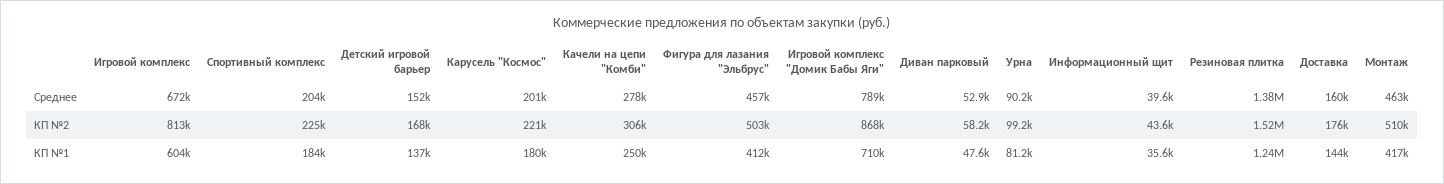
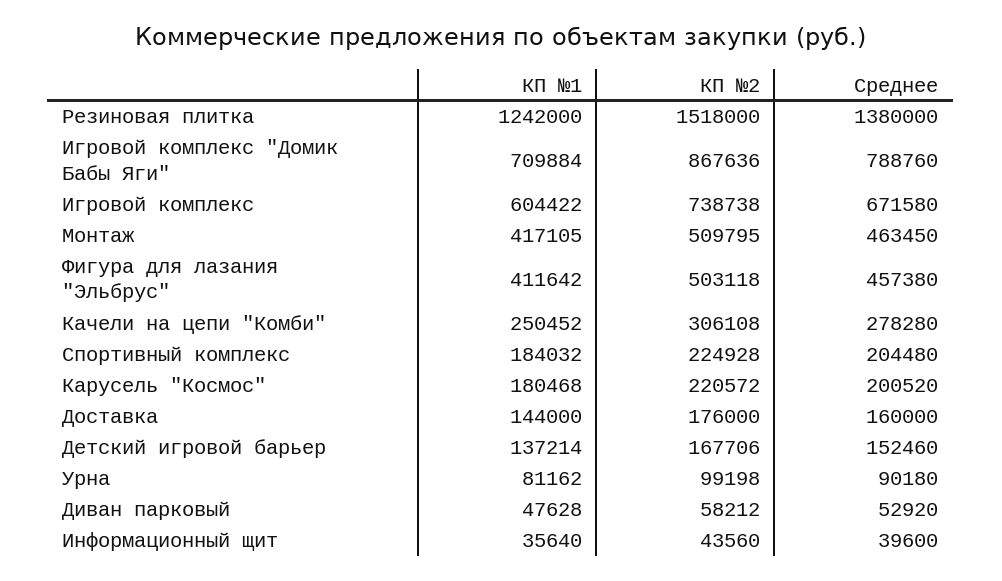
  {
    "Игровой комплекс": {
      "Среднее": 671580,
-     "КП №2": 813000,
+     "КП №2": 738738,
      "КП №1": 604422
    },
    "Спортивный комплекс": {
      "Среднее": 204480,
      "КП №2": 224928,
      "КП №1": 184032
    },
    "Детский игровой барьер": {
      "Среднее": 152460,
      "КП №2": 167706,
      "КП №1": 137214
    },
    "Карусель \"Космос\"": {
      "Среднее": 200520,
      "КП №2": 220572,
      "КП №1": 180468
    },
    "Качели на цепи \"Комби\"": {
      "Среднее": 278280,
      "КП №2": 306108,
      "КП №1": 250452
    },
    "Фигура для лазания \"Эльбрус\"": {
      "Среднее": 457380,
      "КП №2": 503118,
      "КП №1": 411642
    },
    "Игровой комплекс \"Домик Бабы Яги\"": {
      "Среднее": 788760,
      "КП №2": 867636,
      "КП №1": 709884
    },
    "Диван парковый": {
      "Среднее": 52920,
      "КП №2": 58212,
      "КП №1": 47628
    },
    "Урна": {
      "Среднее": 90180,
      "КП №2": 99198,
      "КП №1": 81162
    },
    "Информационный щит": {
      "Среднее": 39600,
      "КП №2": 43560,
      "КП №1": 35640
    },
    "Резиновая плитка": {
      "Среднее": 1380000,
      "КП №2": 1518000,
      "КП №1": 1242000
    },
    "Доставка": {
      "Среднее": 160000,
      "КП №2": 176000,
      "КП №1": 144000
    },
    "Монтаж": {
      "Среднее": 463450,
      "КП №2": 509795,
      "КП №1": 417105
    }
  }

